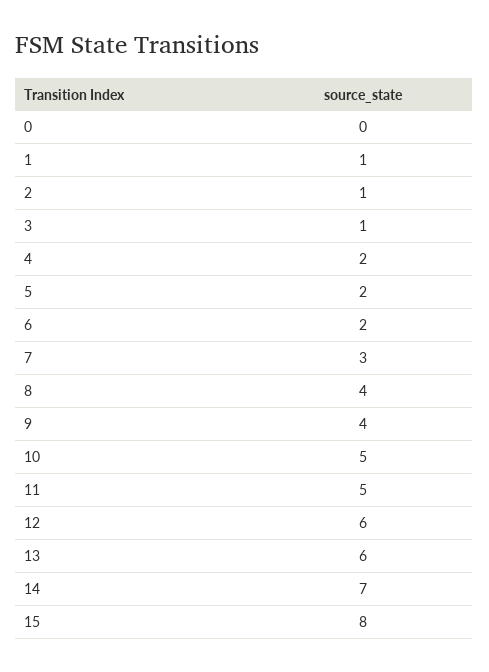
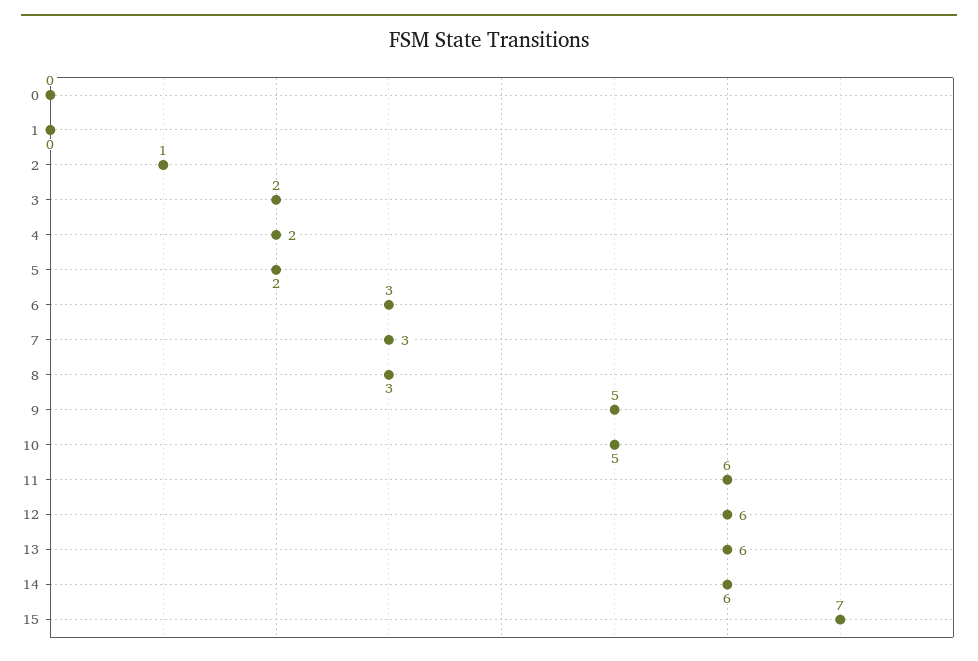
  {
    "0": 0,
-   "1": 1,
+   "1": 0,
    "2": 1,
-   "3": 1,
+   "3": 2,
    "4": 2,
    "5": 2,
-   "6": 2,
+   "6": 3,
    "7": 3,
-   "8": 4,
+   "8": 3,
-   "9": 4,
+   "9": 5,
    "10": 5,
-   "11": 5,
+   "11": 6,
    "12": 6,
    "13": 6,
-   "14": 7,
+   "14": 6,
-   "15": 8
+   "15": 7
  }

